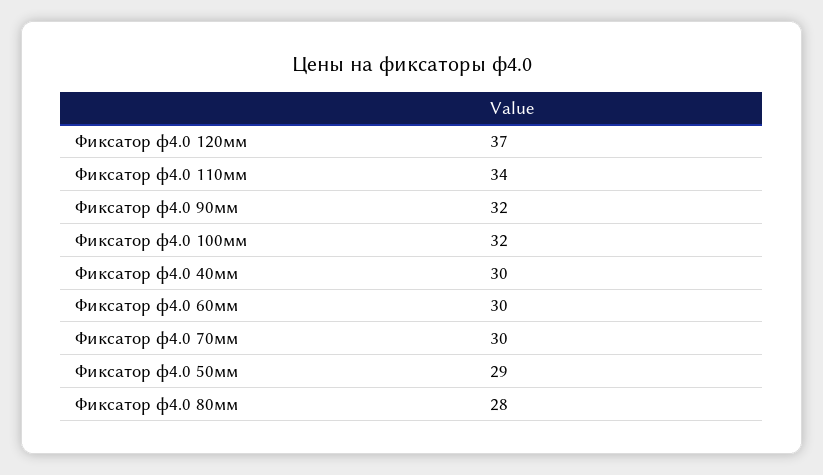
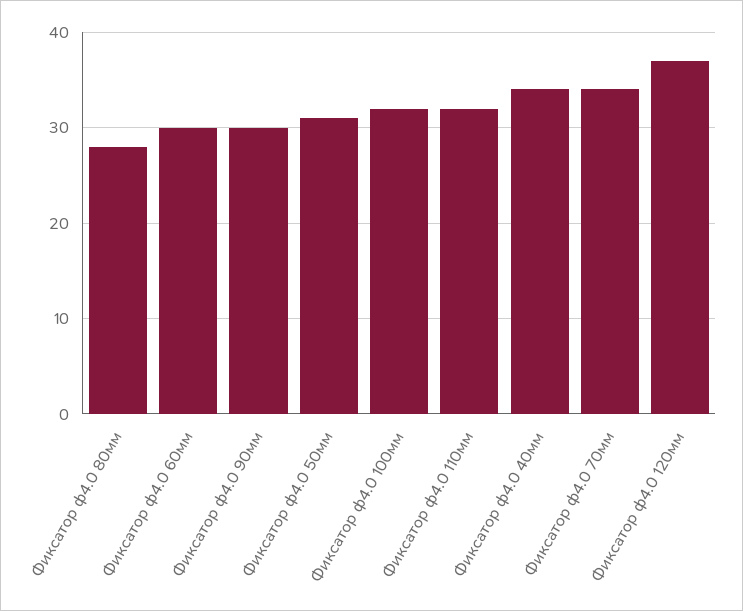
  {
    "Фиксатор ф4.0 120мм": 37,
-   "Фиксатор ф4.0 110мм": 34,
+   "Фиксатор ф4.0 110мм": 32,
-   "Фиксатор ф4.0 90мм": 32,
+   "Фиксатор ф4.0 90мм": 30,
    "Фиксатор ф4.0 100мм": 32,
-   "Фиксатор ф4.0 40мм": 30,
+   "Фиксатор ф4.0 40мм": 34,
    "Фиксатор ф4.0 60мм": 30,
-   "Фиксатор ф4.0 70мм": 30,
+   "Фиксатор ф4.0 70мм": 34,
-   "Фиксатор ф4.0 50мм": 29,
+   "Фиксатор ф4.0 50мм": 31,
    "Фиксатор ф4.0 80мм": 28
  }

